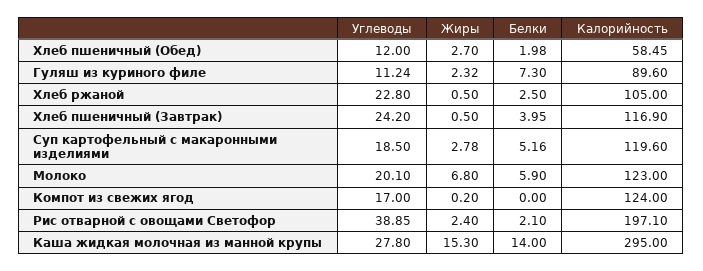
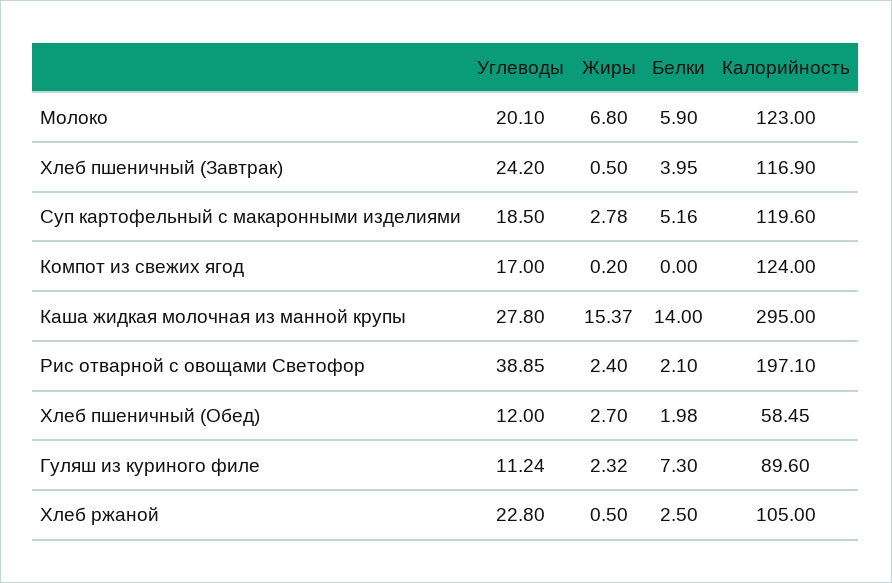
  {
    "Углеводы": {
      "Хлеб пшеничный (Обед)": 12,
      "Гуляш из куриного филе": 11.24,
      "Хлеб ржаной": 22.8,
      "Хлеб пшеничный (Завтрак)": 24.2,
      "Суп картофельный с макаронными изделиями": 18.5,
      "Молоко": 20.1,
      "Компот из свежих ягод": 17,
      "Рис отварной с овощами Светофор": 38.85,
      "Каша жидкая молочная из манной крупы": 27.8
    },
    "Жиры": {
      "Хлеб пшеничный (Обед)": 2.7,
      "Гуляш из куриного филе": 2.32,
      "Хлеб ржаной": 0.5,
      "Хлеб пшеничный (Завтрак)": 0.5,
      "Суп картофельный с макаронными изделиями": 2.78,
      "Молоко": 6.8,
      "Компот из свежих ягод": 0.2,
      "Рис отварной с овощами Светофор": 2.4,
-     "Каша жидкая молочная из манной крупы": 15.3
+     "Каша жидкая молочная из манной крупы": 15.37
    },
    "Белки": {
      "Хлеб пшеничный (Обед)": 1.98,
      "Гуляш из куриного филе": 7.3,
      "Хлеб ржаной": 2.5,
      "Хлеб пшеничный (Завтрак)": 3.95,
      "Суп картофельный с макаронными изделиями": 5.16,
      "Молоко": 5.9,
      "Компот из свежих ягод": 0,
      "Рис отварной с овощами Светофор": 2.1,
      "Каша жидкая молочная из манной крупы": 14
    },
    "Калорийность": {
      "Хлеб пшеничный (Обед)": 58.45,
      "Гуляш из куриного филе": 89.6,
      "Хлеб ржаной": 105,
      "Хлеб пшеничный (Завтрак)": 116.9,
      "Суп картофельный с макаронными изделиями": 119.6,
      "Молоко": 123,
      "Компот из свежих ягод": 124,
      "Рис отварной с овощами Светофор": 197.1,
      "Каша жидкая молочная из манной крупы": 295
    }
  }

